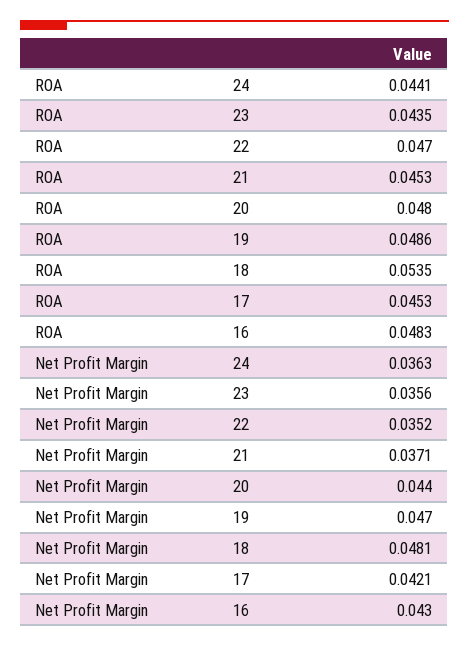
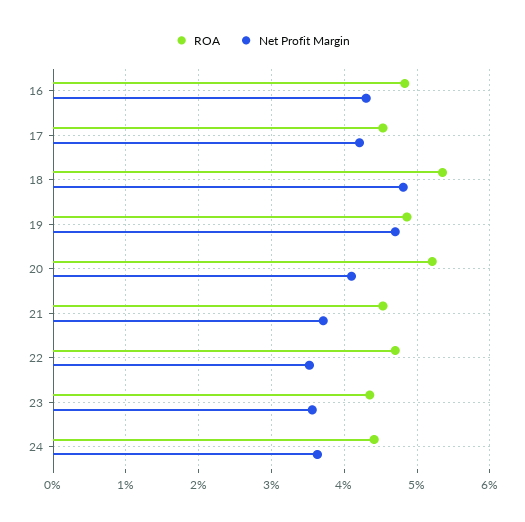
  {
    "ROA": {
      "24": 0.0441,
      "23": 0.0435,
      "22": 0.047,
      "21": 0.0453,
-     "20": 0.048,
+     "20": 0.052,
      "19": 0.0486,
      "18": 0.0535,
      "17": 0.0453,
      "16": 0.0483
    },
    "Net Profit Margin": {
      "24": 0.0363,
      "23": 0.0356,
      "22": 0.0352,
      "21": 0.0371,
-     "20": 0.044,
+     "20": 0.041,
      "19": 0.047,
      "18": 0.0481,
      "17": 0.0421,
      "16": 0.043
    }
  }

